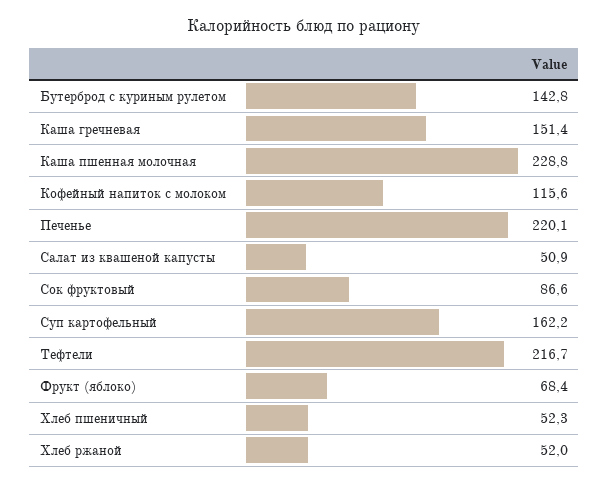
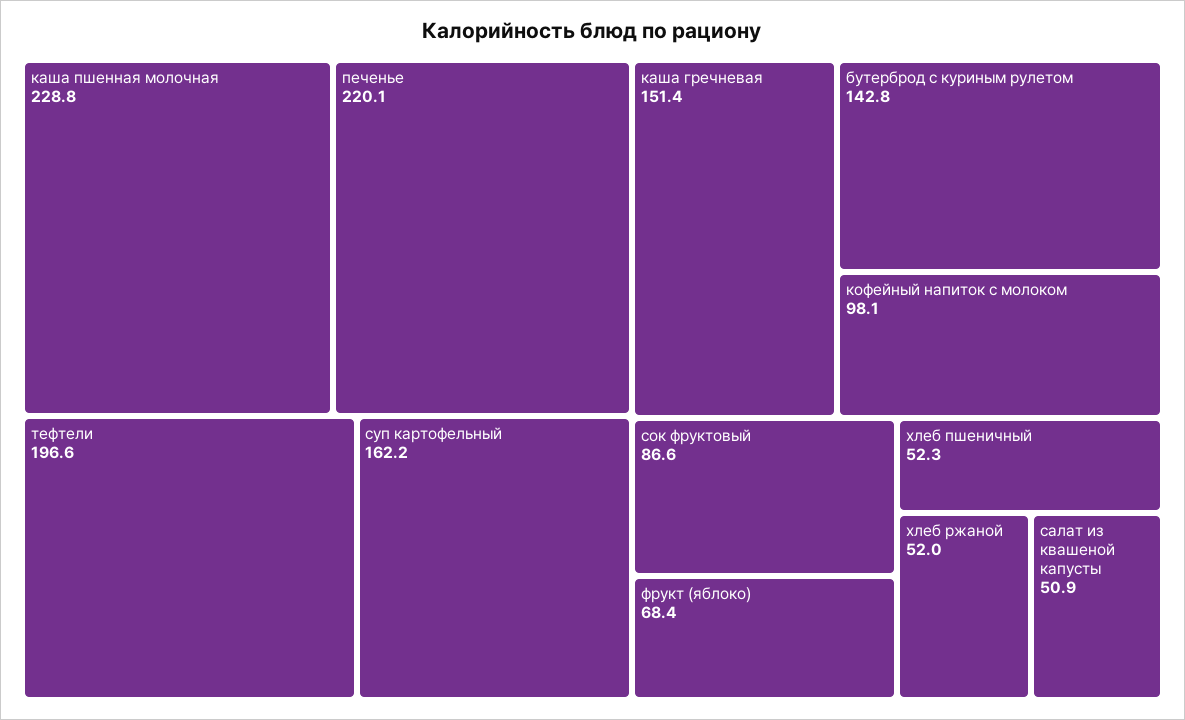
  {
    "Бутерброд с куриным рулетом": 142.8,
    "Каша гречневая": 151.4,
    "Каша пшенная молочная": 228.8,
-   "Кофейный напиток с молоком": 115.6,
+   "Кофейный напиток с молоком": 98.1,
    "Печенье": 220.1,
    "Салат из квашеной капусты": 50.9,
    "Сок фруктовый": 86.6,
    "Суп картофельный": 162.2,
-   "Тефтели": 216.7,
+   "Тефтели": 196.6,
    "Фрукт (яблоко)": 68.4,
    "Хлеб пшеничный": 52.3,
    "Хлеб ржаной": 52
  }

